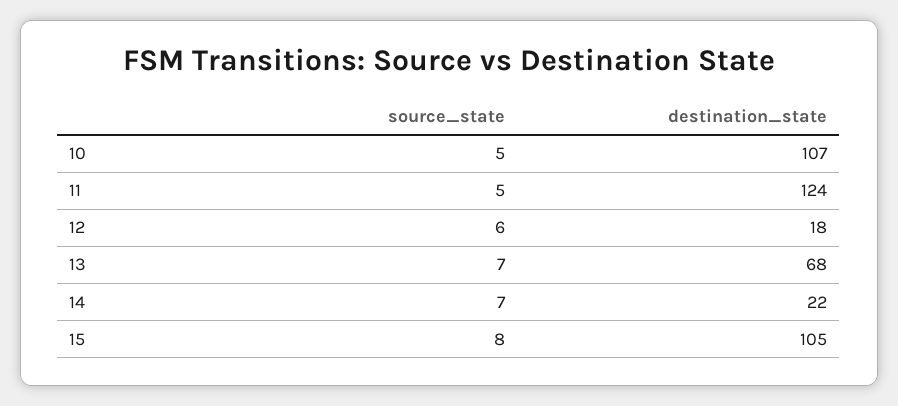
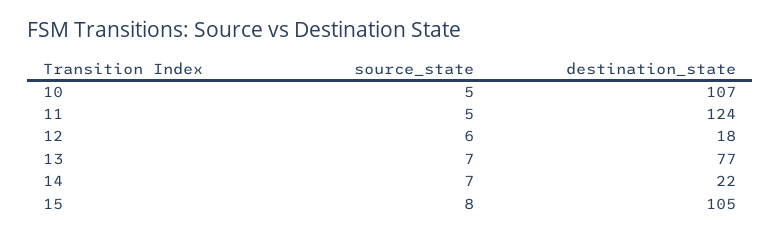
  {
    "source_state": {
      "10": 5,
      "11": 5,
      "12": 6,
      "13": 7,
      "14": 7,
      "15": 8
    },
    "destination_state": {
      "10": 107,
      "11": 124,
      "12": 18,
-     "13": 68,
+     "13": 77,
      "14": 22,
      "15": 105
    }
  }

